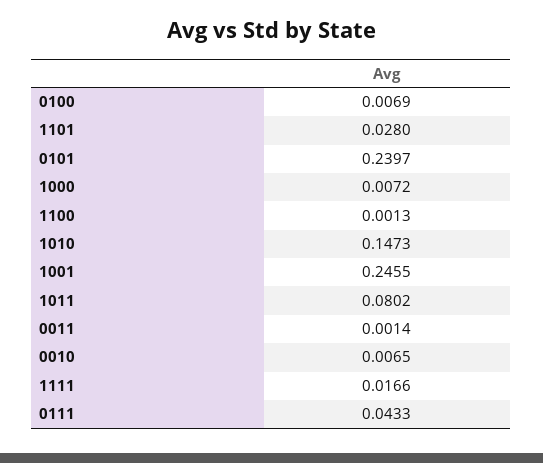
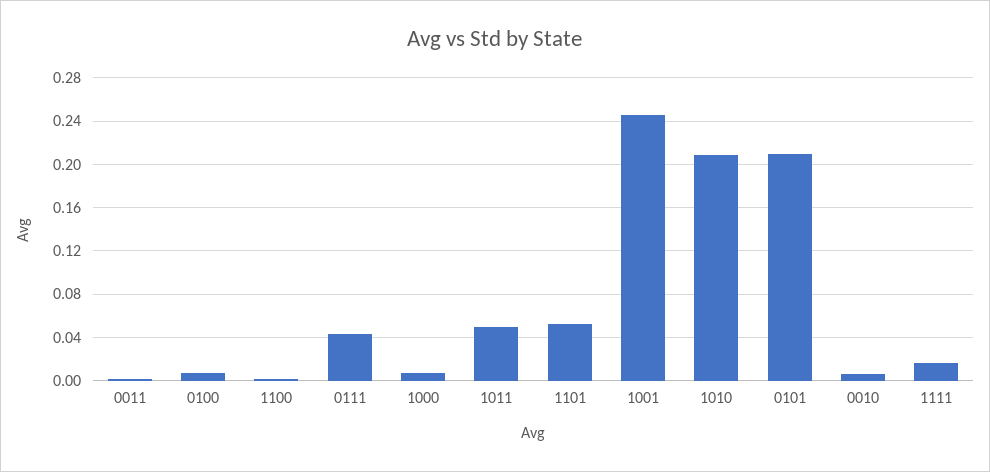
  {
    "0100": 0.0069,
-   "1101": 0.028,
+   "1101": 0.05,
-   "0101": 0.2397,
+   "0101": 0.21,
    "1000": 0.0072,
    "1100": 0.0013,
-   "1010": 0.1473,
+   "1010": 0.21,
    "1001": 0.2455,
-   "1011": 0.0802,
+   "1011": 0.05,
    "0011": 0.0014,
    "0010": 0.0065,
    "1111": 0.0166,
    "0111": 0.0433
  }

